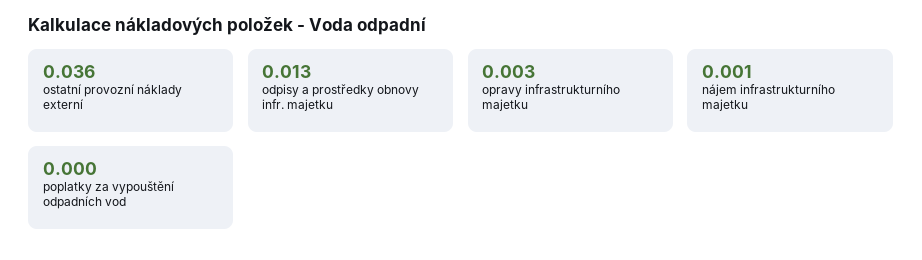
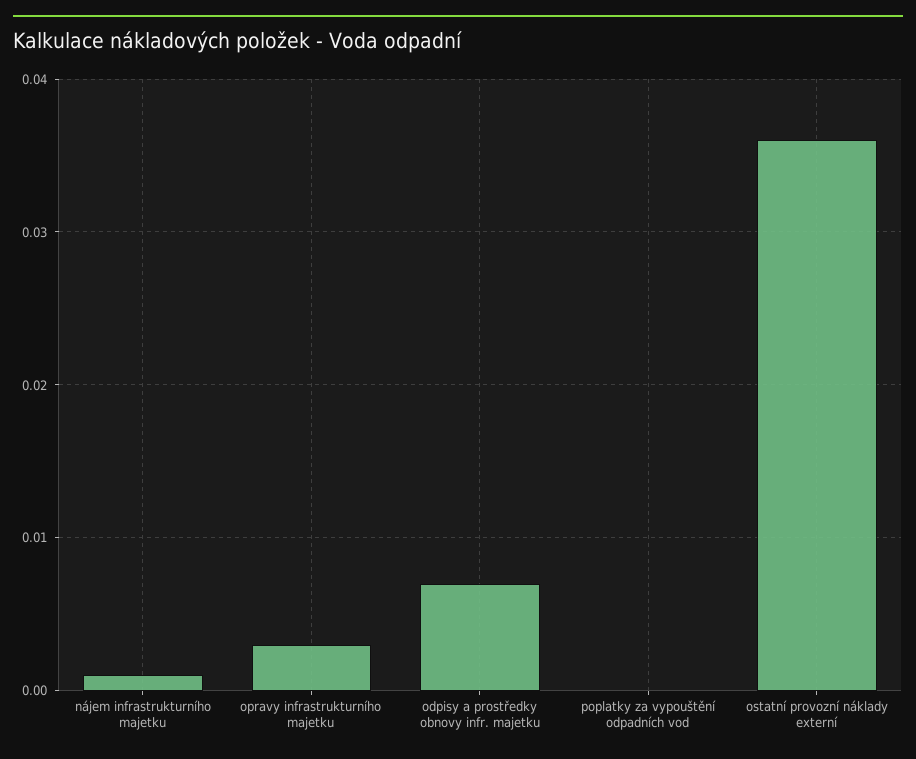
  {
    "ostatní provozní náklady externí": 0.036,
-   "odpisy a prostředky obnovy infr. majetku": 0.013,
+   "odpisy a prostředky obnovy infr. majetku": 0.007,
    "opravy infrastrukturního majetku": 0.003,
    "nájem infrastrukturního majetku": 0.001,
    "poplatky za vypouštění odpadních vod": 0
  }

